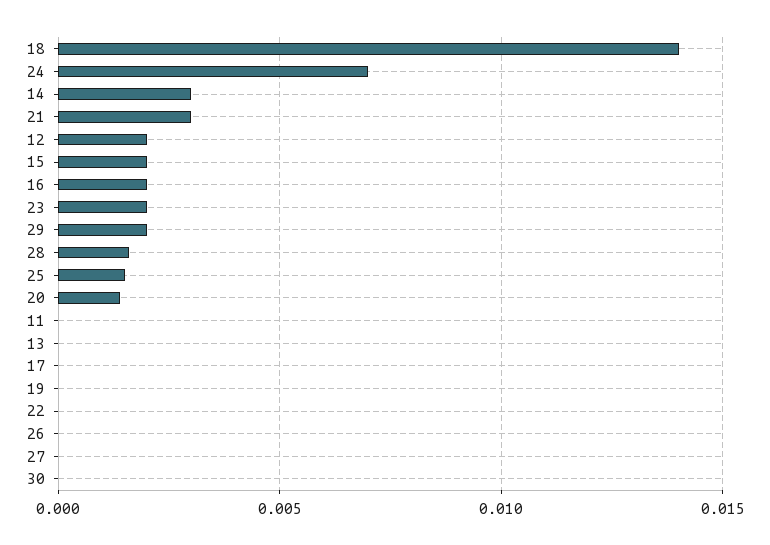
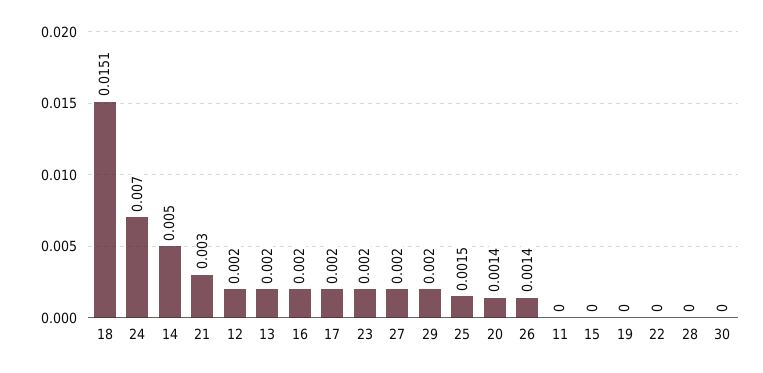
  {
-   "18": 0.014,
+   "18": 0.0151,
    "24": 0.007,
-   "14": 0.003,
+   "14": 0.005,
    "21": 0.003,
    "12": 0.002,
-   "15": 0.002,
+   "15": 0,
    "16": 0.002,
    "23": 0.002,
    "29": 0.002,
-   "28": 0.0015,
+   "28": 0,
    "25": 0.0015,
    "20": 0.0014,
    "11": 0,
-   "13": 0,
+   "13": 0.002,
-   "17": 0,
+   "17": 0.002,
    "19": 0,
    "22": 0,
-   "26": 0,
+   "26": 0.0014,
-   "27": 0,
+   "27": 0.002,
    "30": 0
  }

